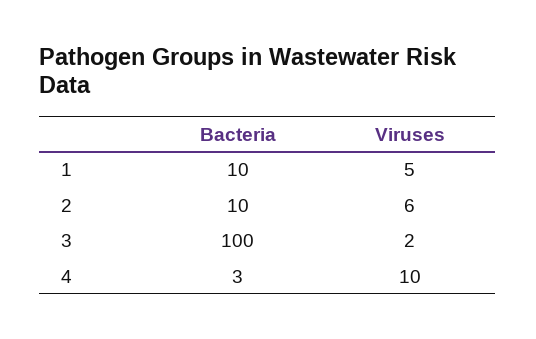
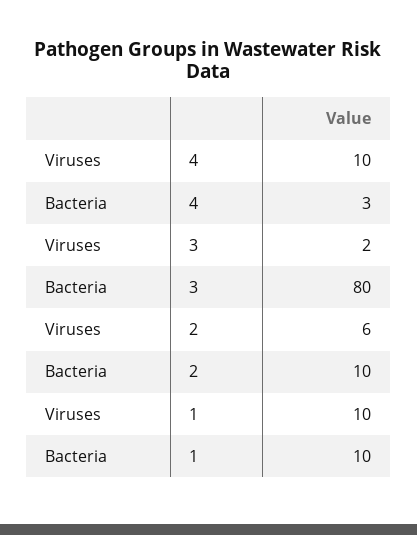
  {
    "Bacteria": {
      "1": 10,
      "2": 10,
-     "3": 100,
+     "3": 80,
      "4": 3
    },
    "Viruses": {
-     "1": 5,
+     "1": 10,
      "2": 6,
      "3": 2,
      "4": 10
    }
  }

